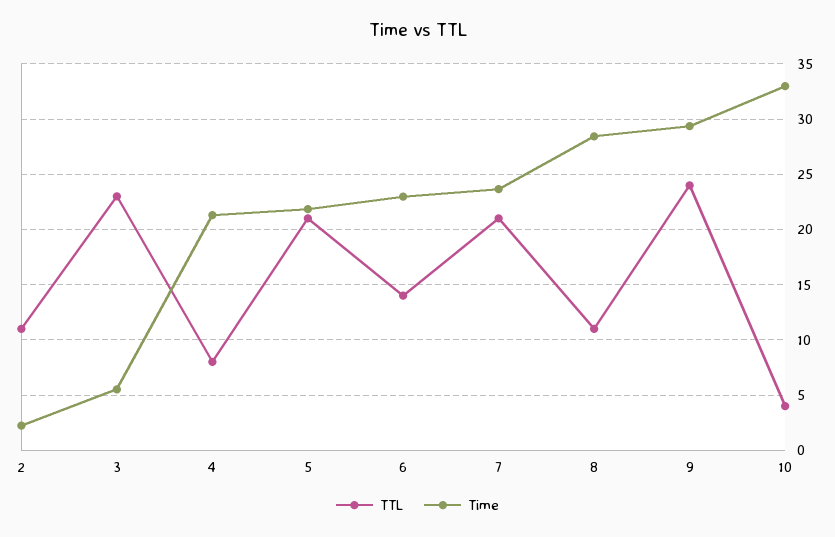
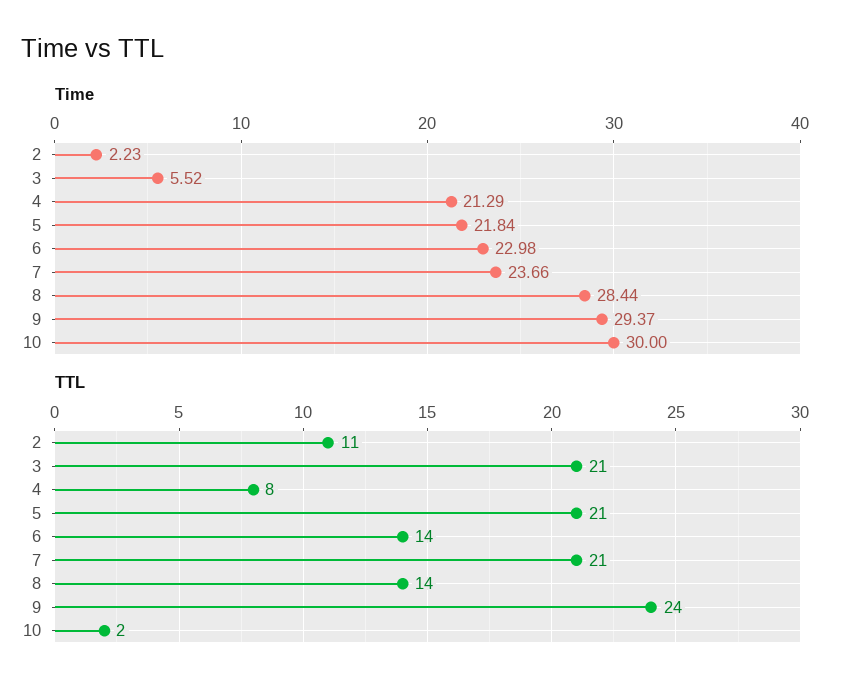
  {
    "TTL": {
      "2": 11,
-     "3": 23,
+     "3": 21,
      "4": 8,
      "5": 21,
      "6": 14,
      "7": 21,
-     "8": 11,
+     "8": 14,
      "9": 24,
-     "10": 4
+     "10": 2
    },
    "Time": {
      "2": 2.23,
      "3": 5.52,
      "4": 21.29,
      "5": 21.84,
      "6": 22.98,
      "7": 23.66,
      "8": 28.44,
      "9": 29.37,
-     "10": 33
+     "10": 30
    }
  }

